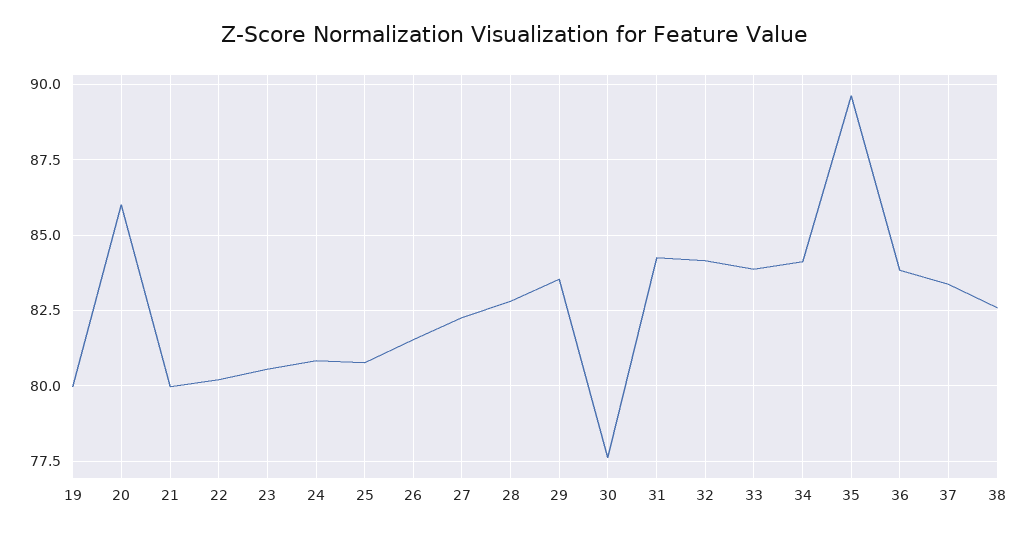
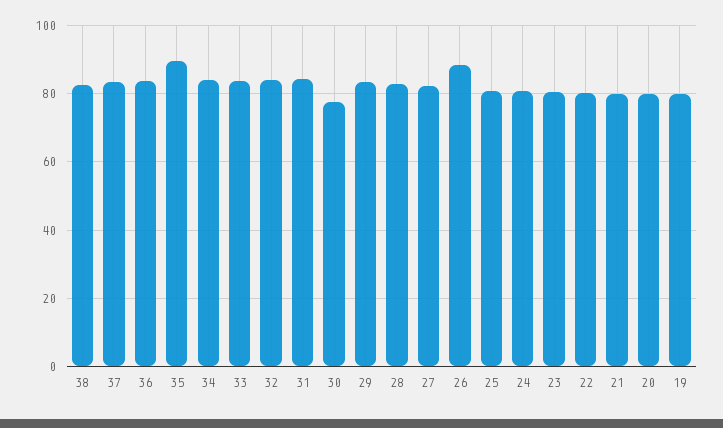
  {
    "19": 80,
-   "20": 86,
+   "20": 80,
    "21": 80,
    "22": 80.25,
    "23": 80.5,
    "24": 80.75,
    "25": 80.75,
-   "26": 81.5,
+   "26": 88,
    "27": 82.25,
    "28": 82.75,
    "29": 83.5,
    "30": 77.5,
    "31": 84.25,
    "32": 84.25,
    "33": 83.75,
    "34": 84,
    "35": 89.5,
    "36": 83.75,
    "37": 83.25,
    "38": 82.5
  }

